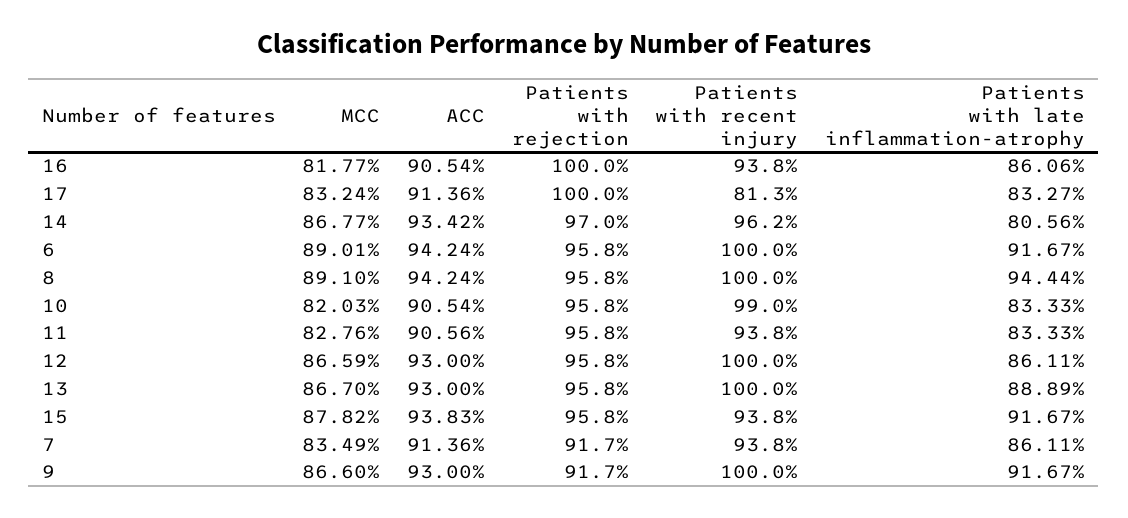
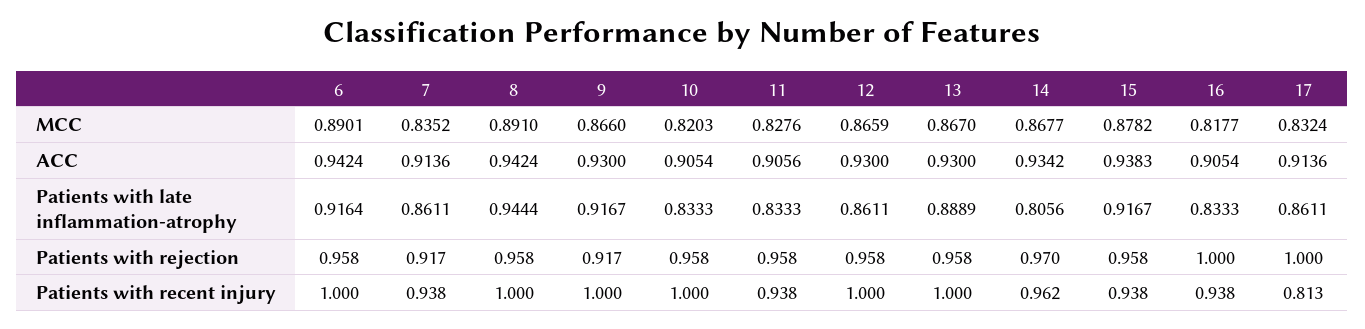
  {
    "MCC": {
      "16": 0.8177,
      "17": 0.8324,
      "14": 0.8677,
      "6": 0.8901,
      "8": 0.891,
      "10": 0.8203,
      "11": 0.8276,
      "12": 0.8659,
      "13": 0.867,
      "15": 0.8782,
-     "7": 0.8349,
+     "7": 0.8352,
      "9": 0.866
    },
    "ACC": {
      "16": 0.9054,
      "17": 0.9136,
      "14": 0.9342,
      "6": 0.9424,
      "8": 0.9424,
      "10": 0.9054,
      "11": 0.9056,
      "12": 0.93,
      "13": 0.93,
      "15": 0.9383,
      "7": 0.9136,
      "9": 0.93
    },
    "Patients with rejection": {
      "16": 1,
      "17": 1,
      "14": 0.97,
      "6": 0.958,
      "8": 0.958,
      "10": 0.958,
      "11": 0.958,
      "12": 0.958,
      "13": 0.958,
      "15": 0.958,
      "7": 0.917,
      "9": 0.917
    },
    "Patients with recent injury": {
      "16": 0.938,
      "17": 0.813,
      "14": 0.962,
      "6": 1,
      "8": 1,
-     "10": 0.99,
+     "10": 1,
      "11": 0.938,
      "12": 1,
      "13": 1,
      "15": 0.938,
      "7": 0.938,
      "9": 1
    },
    "Patients with late inflammation-atrophy": {
-     "16": 0.8606,
+     "16": 0.8333,
-     "17": 0.8327,
+     "17": 0.8611,
      "14": 0.8056,
-     "6": 0.9167,
+     "6": 0.9164,
      "8": 0.9444,
      "10": 0.8333,
      "11": 0.8333,
      "12": 0.8611,
      "13": 0.8889,
      "15": 0.9167,
      "7": 0.8611,
      "9": 0.9167
    }
  }

